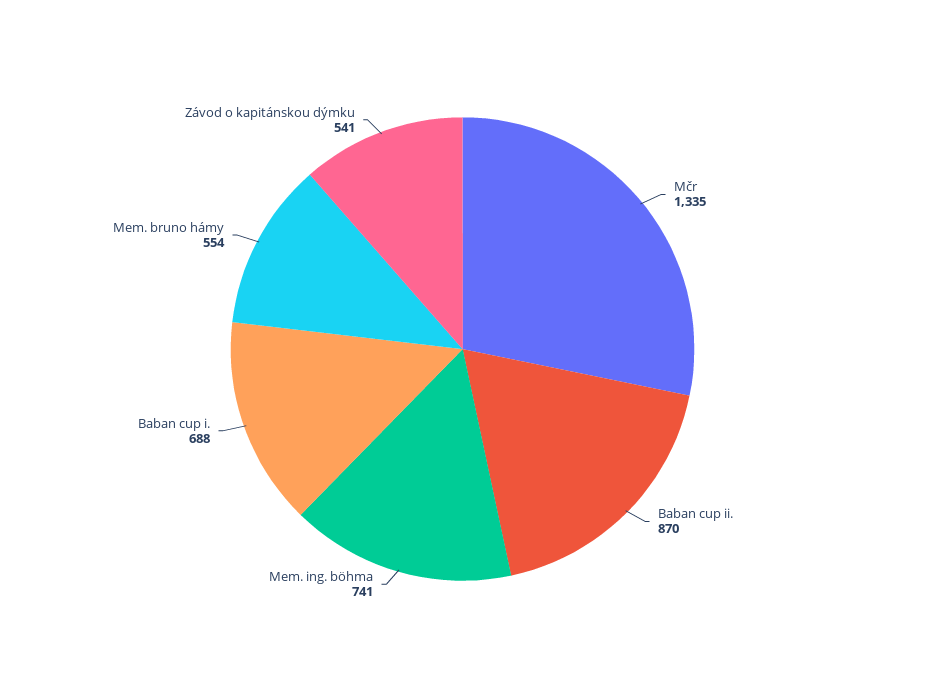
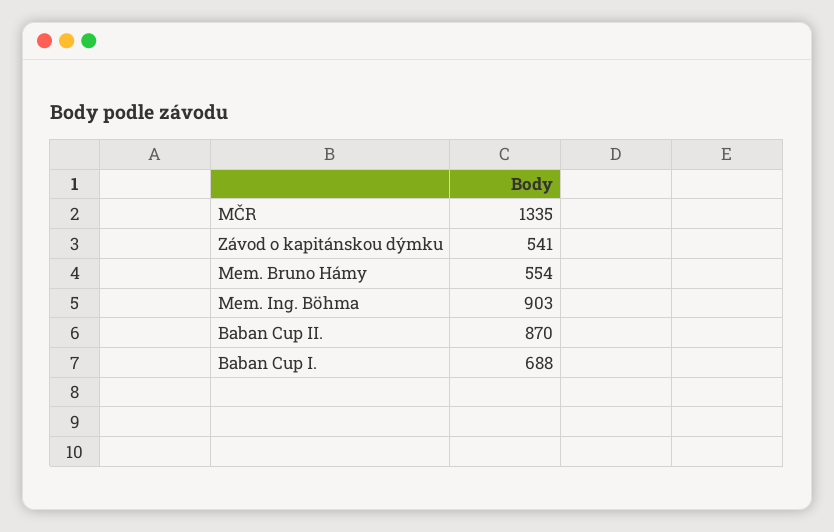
  {
    "Mčr": 1335,
    "Baban cup ii.": 870,
-   "Mem. ing. böhma": 741,
+   "Mem. ing. böhma": 903,
    "Baban cup i.": 688,
    "Mem. bruno hámy": 554,
    "Závod o kapitánskou dýmku": 541
  }

